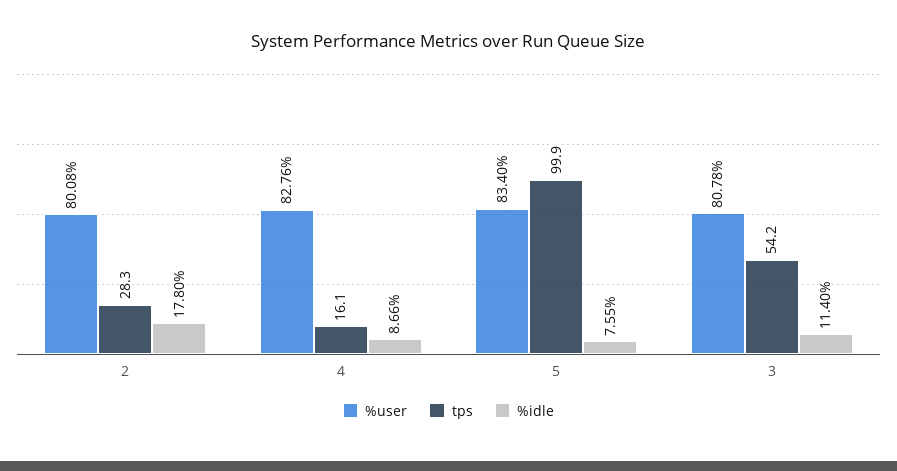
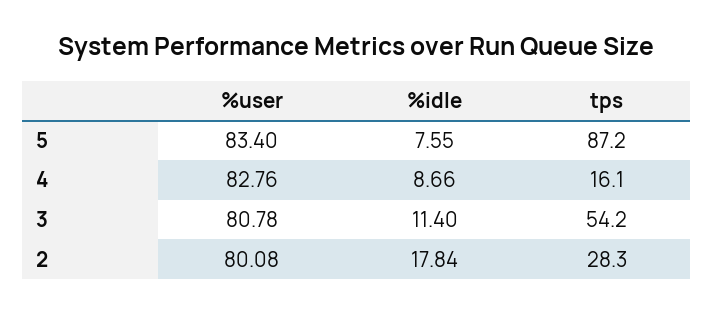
  {
    "%user": {
      "2": 80.08,
      "4": 82.76,
      "5": 83.4,
      "3": 80.78
    },
    "tps": {
      "2": 28.3,
      "4": 16.1,
-     "5": 99.9,
+     "5": 87.2,
      "3": 54.2
    },
    "%idle": {
-     "2": 17.8,
+     "2": 17.84,
      "4": 8.66,
      "5": 7.55,
      "3": 11.4
    }
  }

